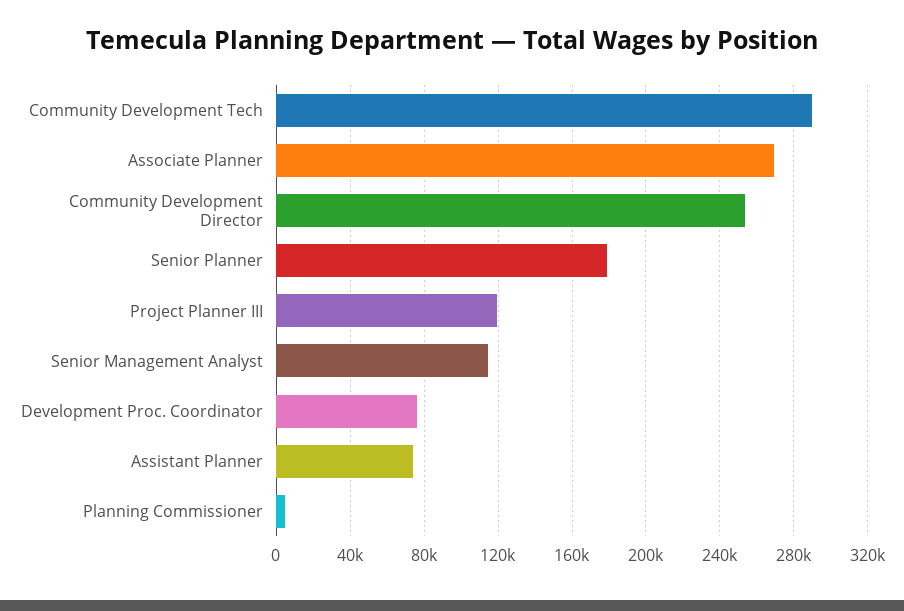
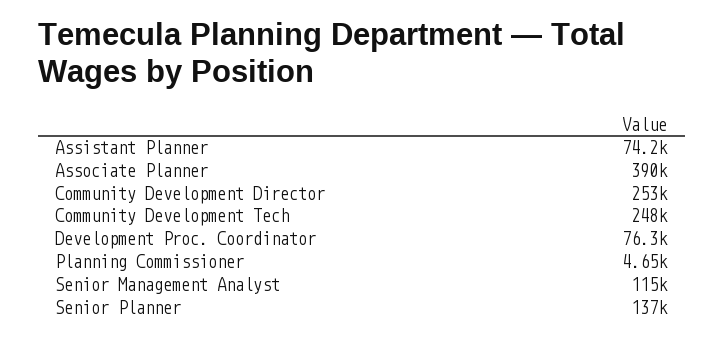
  {
-   "Community Development Tech": 290000,
+   "Community Development Tech": 248000,
-   "Associate Planner": 270000,
+   "Associate Planner": 390000,
    "Community Development Director": 253000,
-   "Senior Planner": 180000,
+   "Senior Planner": 137000,
-   "Project Planner III": 120000,
    "Senior Management Analyst": 115000,
    "Development Proc. Coordinator": 76300,
    "Assistant Planner": 74200,
    "Planning Commissioner": 4650
  }

